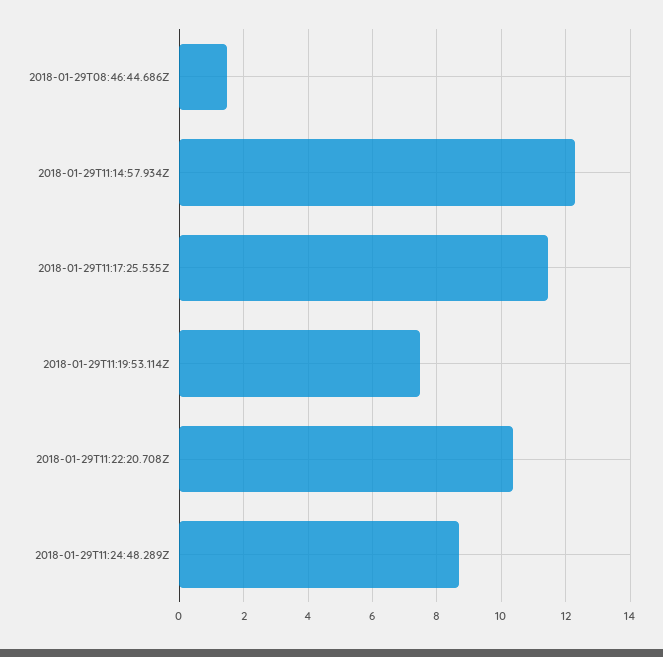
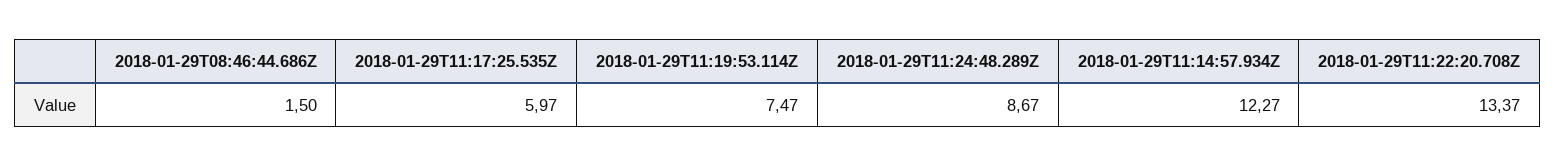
  {
    "2018-01-29T08:46:44.686Z": 1.5,
    "2018-01-29T11:14:57.934Z": 12.27,
-   "2018-01-29T11:17:25.535Z": 11.4,
+   "2018-01-29T11:17:25.535Z": 5.97,
    "2018-01-29T11:19:53.114Z": 7.47,
-   "2018-01-29T11:22:20.708Z": 10.4,
+   "2018-01-29T11:22:20.708Z": 13.37,
    "2018-01-29T11:24:48.289Z": 8.67
  }

